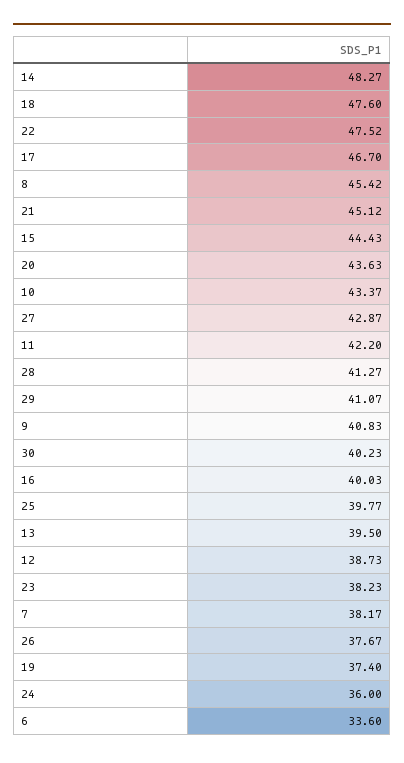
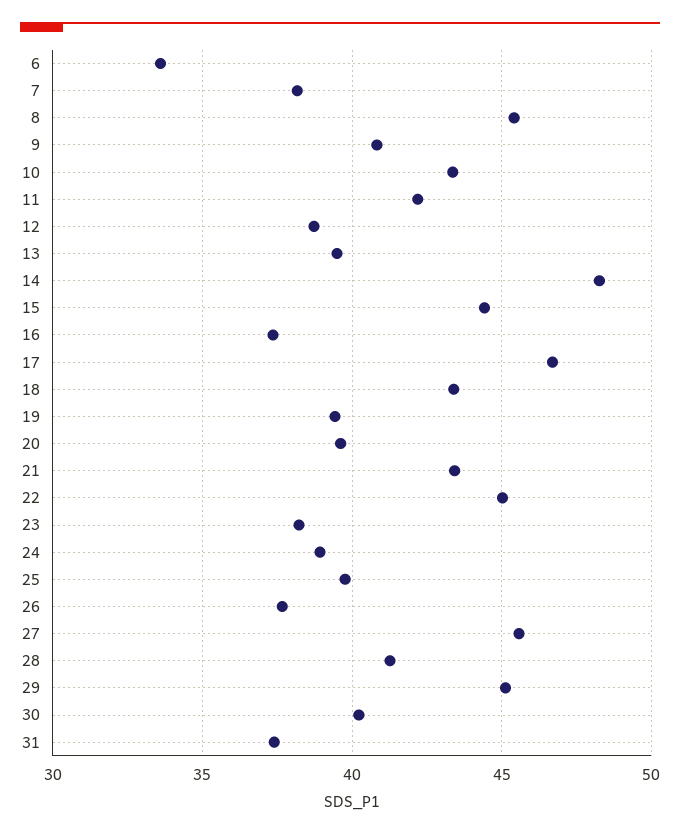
  {
    "14": 48.27,
-   "18": 47.6,
+   "18": 43.5,
-   "22": 47.52,
+   "22": 45,
    "17": 46.7,
    "8": 45.42,
-   "21": 45.12,
+   "21": 43.5,
    "15": 44.43,
-   "20": 43.63,
+   "20": 39.5,
    "10": 43.37,
-   "27": 42.87,
+   "27": 45.5,
    "11": 42.2,
    "28": 41.27,
-   "29": 41.07,
+   "29": 45,
    "9": 40.83,
    "30": 40.23,
-   "16": 40.03,
+   "16": 37.5,
    "25": 39.77,
    "13": 39.5,
    "12": 38.73,
    "23": 38.23,
    "7": 38.17,
    "26": 37.67,
-   "19": 37.4,
+   "19": 39.5,
-   "24": 36,
+   "24": 39,
-   "6": 33.6
+   "6": 33.6,
+   "31": 37.5
  }

